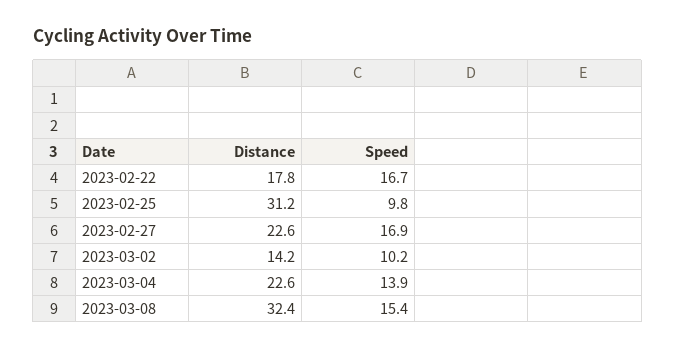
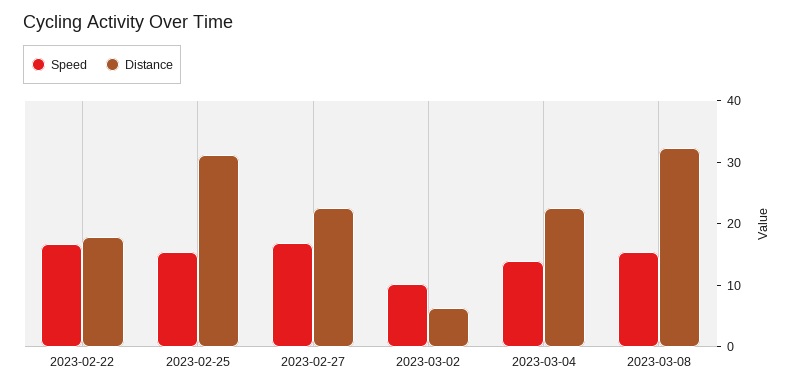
  {
    "Distance": {
      "2023-02-22": 17.8,
      "2023-02-25": 31.2,
      "2023-02-27": 22.6,
-     "2023-03-02": 14.2,
+     "2023-03-02": 6,
      "2023-03-04": 22.6,
      "2023-03-08": 32.4
    },
    "Speed": {
      "2023-02-22": 16.7,
-     "2023-02-25": 9.8,
+     "2023-02-25": 16,
      "2023-02-27": 16.9,
      "2023-03-02": 10.2,
      "2023-03-04": 13.9,
      "2023-03-08": 15.4
    }
  }

